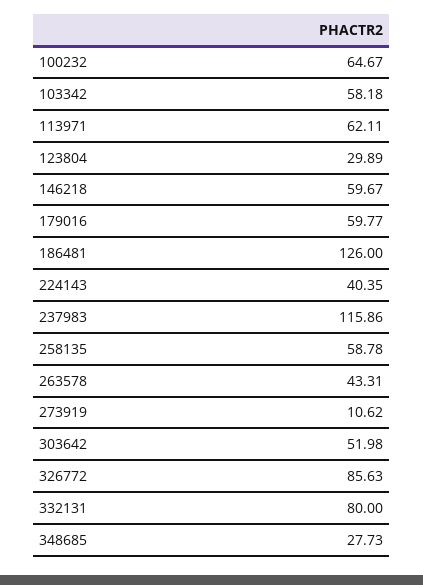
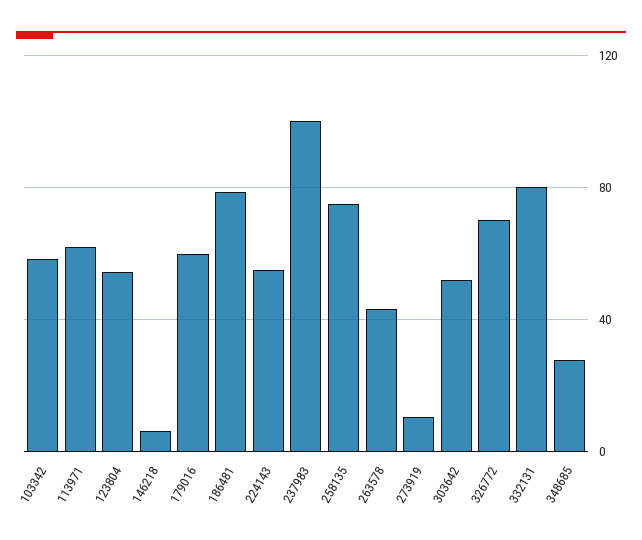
  {
-   "100232": 64.67,
    "103342": 58.18,
    "113971": 62.11,
-   "123804": 29.89,
+   "123804": 55,
-   "146218": 59.67,
+   "146218": 5,
    "179016": 59.77,
-   "186481": 126,
+   "186481": 80,
-   "224143": 40.35,
+   "224143": 55,
-   "237983": 115.86,
+   "237983": 100,
-   "258135": 58.78,
+   "258135": 75,
    "263578": 43.31,
    "273919": 10.62,
    "303642": 51.98,
-   "326772": 85.63,
+   "326772": 70,
    "332131": 80,
    "348685": 27.73
  }

